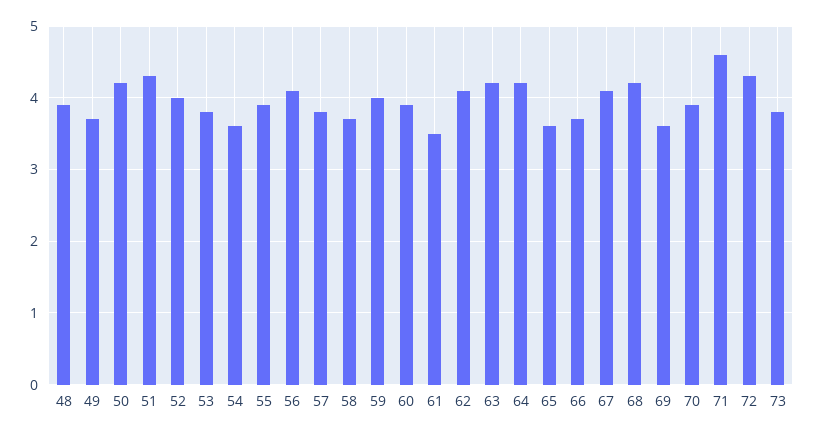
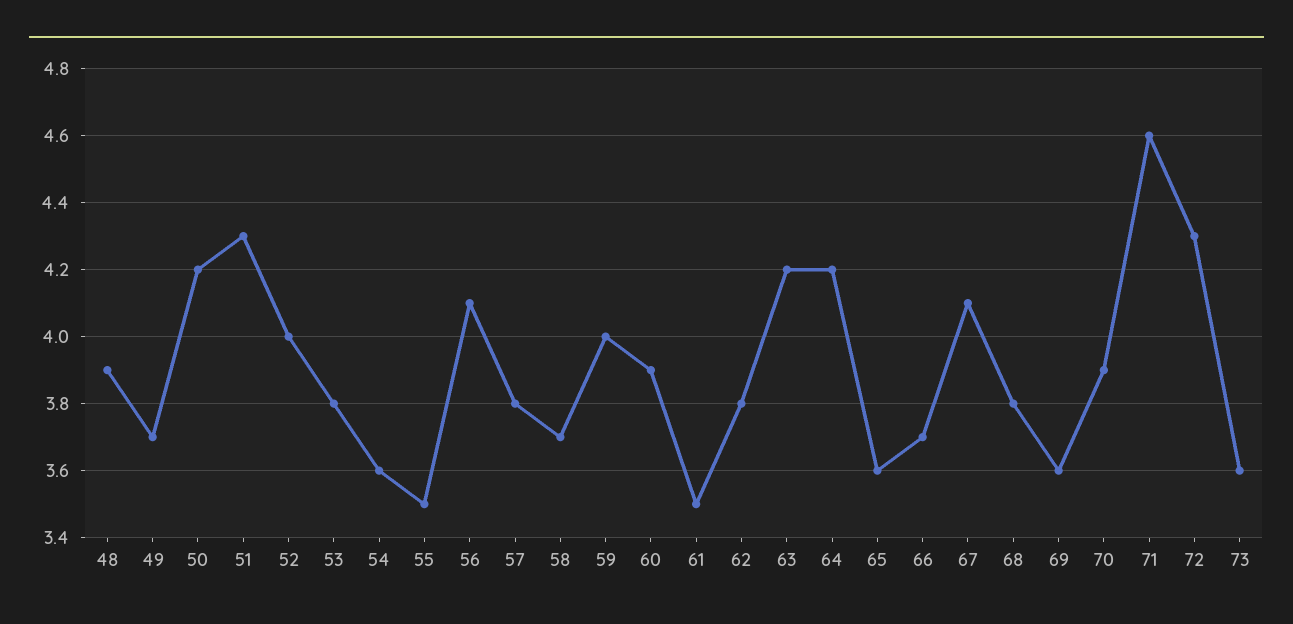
  {
    "48": 3.9,
    "49": 3.7,
    "50": 4.2,
    "51": 4.3,
    "52": 4,
    "53": 3.8,
    "54": 3.6,
-   "55": 3.9,
+   "55": 3.5,
    "56": 4.1,
    "57": 3.8,
    "58": 3.7,
    "59": 4,
    "60": 3.9,
    "61": 3.5,
-   "62": 4.1,
+   "62": 3.8,
    "63": 4.2,
    "64": 4.2,
    "65": 3.6,
    "66": 3.7,
    "67": 4.1,
-   "68": 4.2,
+   "68": 3.8,
    "69": 3.6,
    "70": 3.9,
    "71": 4.6,
    "72": 4.3,
-   "73": 3.8
+   "73": 3.6
  }

